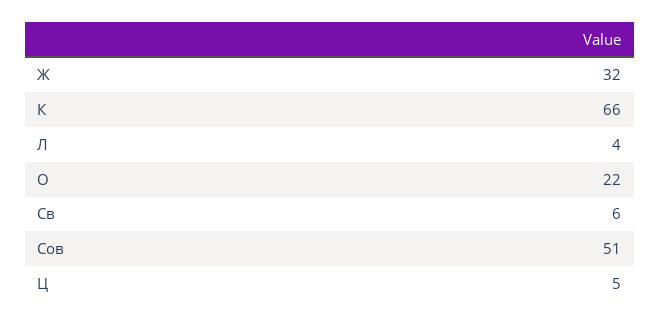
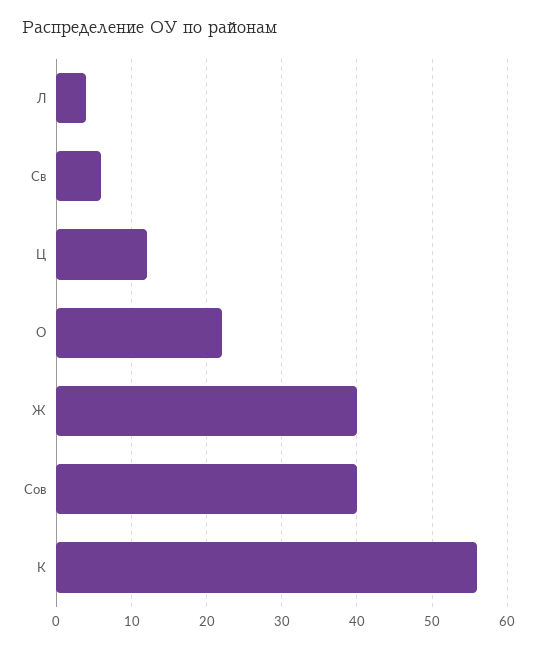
  {
-   "Ж": 32,
+   "Ж": 40,
-   "К": 66,
+   "К": 56,
    "Л": 4,
    "О": 22,
    "Св": 6,
-   "Сов": 51,
+   "Сов": 40,
-   "Ц": 5
+   "Ц": 12
  }

